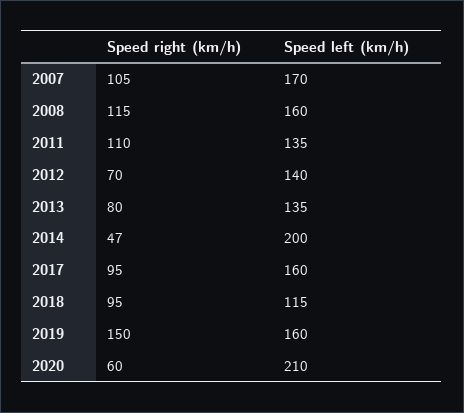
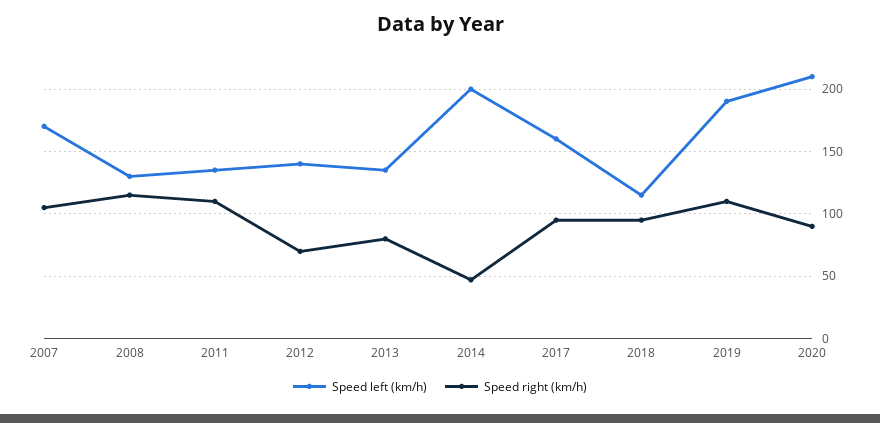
  {
    "Speed right (km/h)": {
      "2007": 105,
      "2008": 115,
      "2011": 110,
      "2012": 70,
      "2013": 80,
      "2014": 47,
      "2017": 95,
      "2018": 95,
-     "2019": 150,
+     "2019": 110,
-     "2020": 60
+     "2020": 90
    },
    "Speed left (km/h)": {
      "2007": 170,
-     "2008": 160,
+     "2008": 130,
      "2011": 135,
      "2012": 140,
      "2013": 135,
      "2014": 200,
      "2017": 160,
      "2018": 115,
-     "2019": 160,
+     "2019": 190,
      "2020": 210
    }
  }

